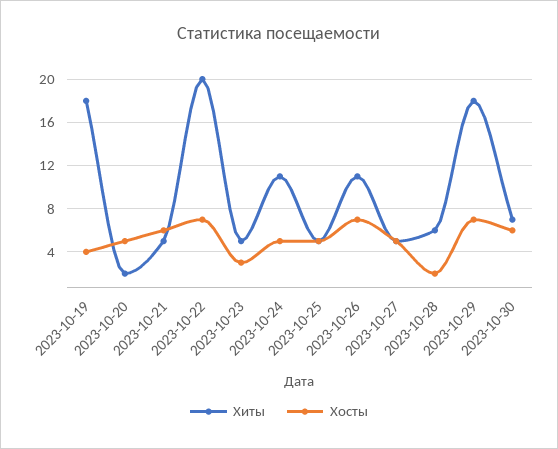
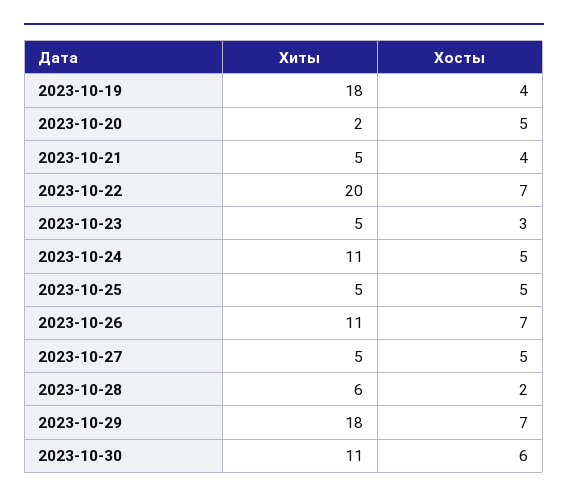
  {
    "Хиты": {
      "2023-10-19": 18,
      "2023-10-20": 2,
      "2023-10-21": 5,
      "2023-10-22": 20,
      "2023-10-23": 5,
      "2023-10-24": 11,
      "2023-10-25": 5,
      "2023-10-26": 11,
      "2023-10-27": 5,
      "2023-10-28": 6,
      "2023-10-29": 18,
-     "2023-10-30": 7
+     "2023-10-30": 11
    },
    "Хосты": {
      "2023-10-19": 4,
      "2023-10-20": 5,
-     "2023-10-21": 6,
+     "2023-10-21": 4,
      "2023-10-22": 7,
      "2023-10-23": 3,
      "2023-10-24": 5,
      "2023-10-25": 5,
      "2023-10-26": 7,
      "2023-10-27": 5,
      "2023-10-28": 2,
      "2023-10-29": 7,
      "2023-10-30": 6
    }
  }

